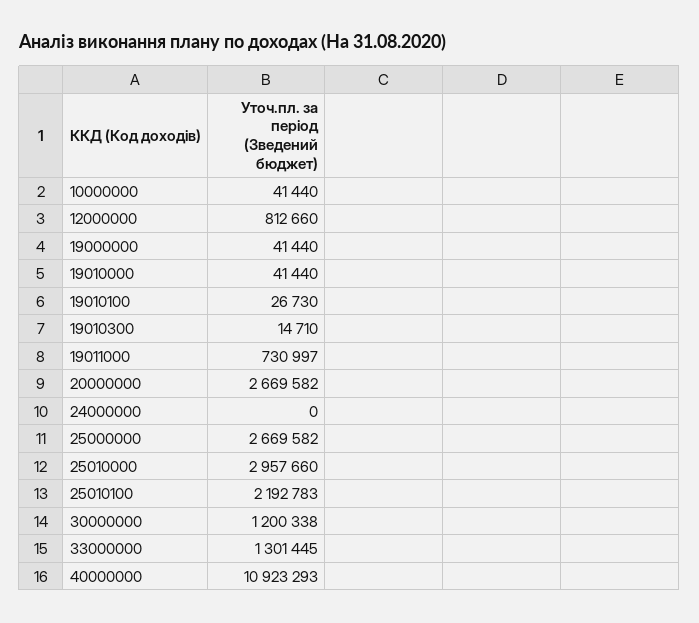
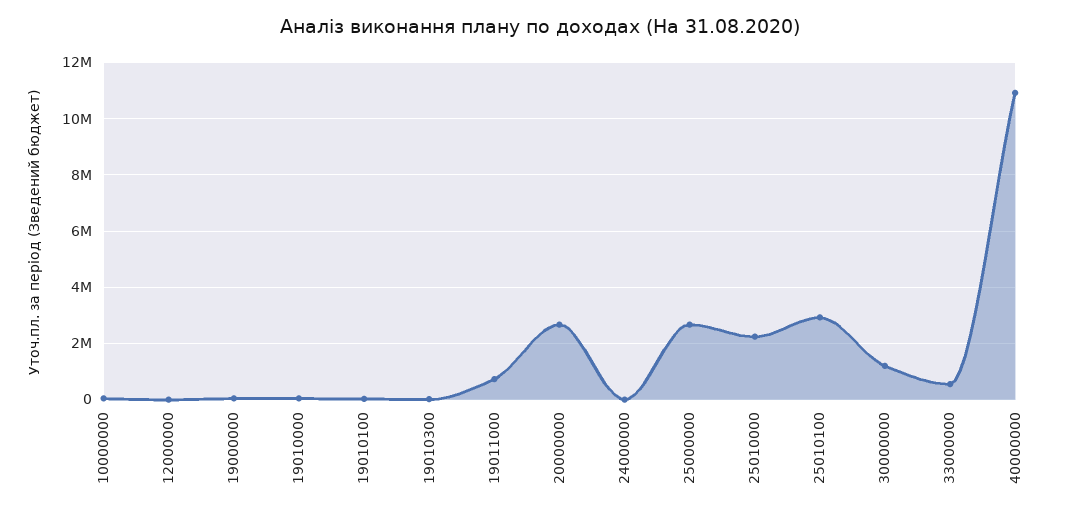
  {
    "10000000": 41440,
-   "12000000": 812660,
+   "12000000": 0,
    "19000000": 41440,
    "19010000": 41440,
    "19010100": 26730,
    "19010300": 14710,
    "19011000": 730997,
    "20000000": 2669582,
    "24000000": 0,
    "25000000": 2669582,
-   "25010000": 2957660,
+   "25010000": 2250000,
-   "25010100": 2192783,
+   "25010100": 3000000,
    "30000000": 1200338,
-   "33000000": 1301445,
+   "33000000": 500000,
    "40000000": 10923293
  }

